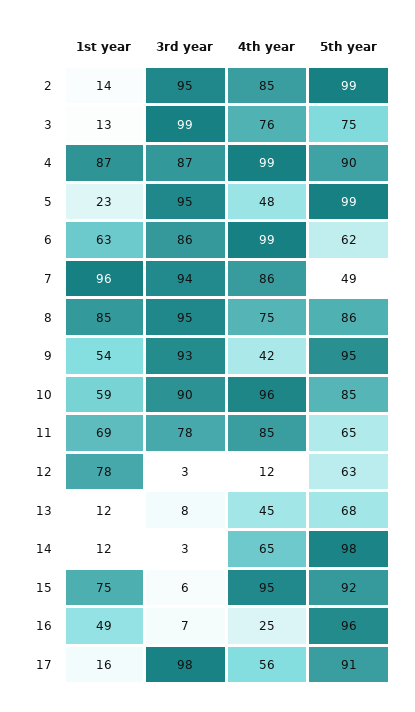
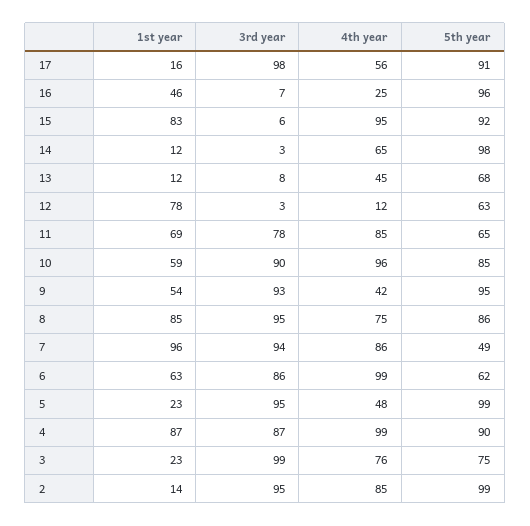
  {
    "1st year": {
      "2": 14,
-     "3": 13,
+     "3": 23,
      "4": 87,
      "5": 23,
      "6": 63,
      "7": 96,
      "8": 85,
      "9": 54,
      "10": 59,
      "11": 69,
      "12": 78,
      "13": 12,
      "14": 12,
-     "15": 75,
+     "15": 83,
-     "16": 49,
+     "16": 46,
      "17": 16
    },
    "3rd year": {
      "2": 95,
      "3": 99,
      "4": 87,
      "5": 95,
      "6": 86,
      "7": 94,
      "8": 95,
      "9": 93,
      "10": 90,
      "11": 78,
      "12": 3,
      "13": 8,
      "14": 3,
      "15": 6,
      "16": 7,
      "17": 98
    },
    "4th year": {
      "2": 85,
      "3": 76,
      "4": 99,
      "5": 48,
      "6": 99,
      "7": 86,
      "8": 75,
      "9": 42,
      "10": 96,
      "11": 85,
      "12": 12,
      "13": 45,
      "14": 65,
      "15": 95,
      "16": 25,
      "17": 56
    },
    "5th year": {
      "2": 99,
      "3": 75,
      "4": 90,
      "5": 99,
      "6": 62,
      "7": 49,
      "8": 86,
      "9": 95,
      "10": 85,
      "11": 65,
      "12": 63,
      "13": 68,
      "14": 98,
      "15": 92,
      "16": 96,
      "17": 91
    }
  }

